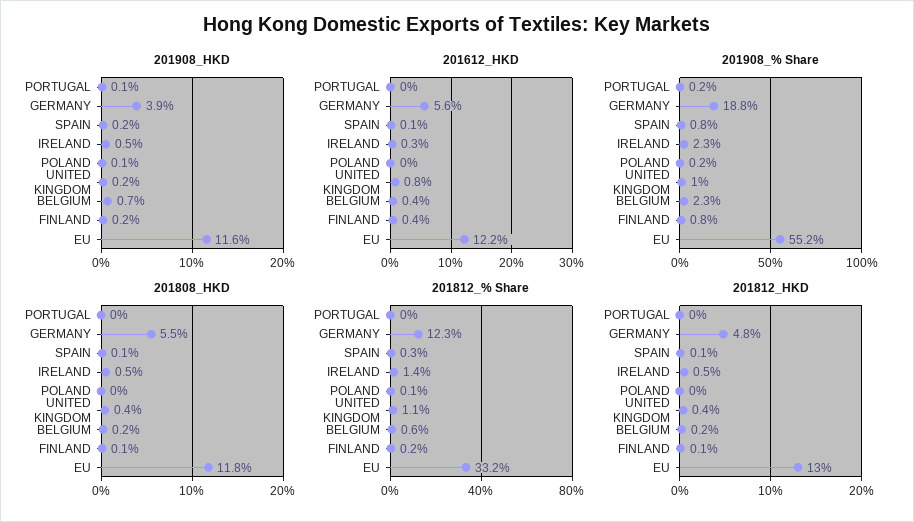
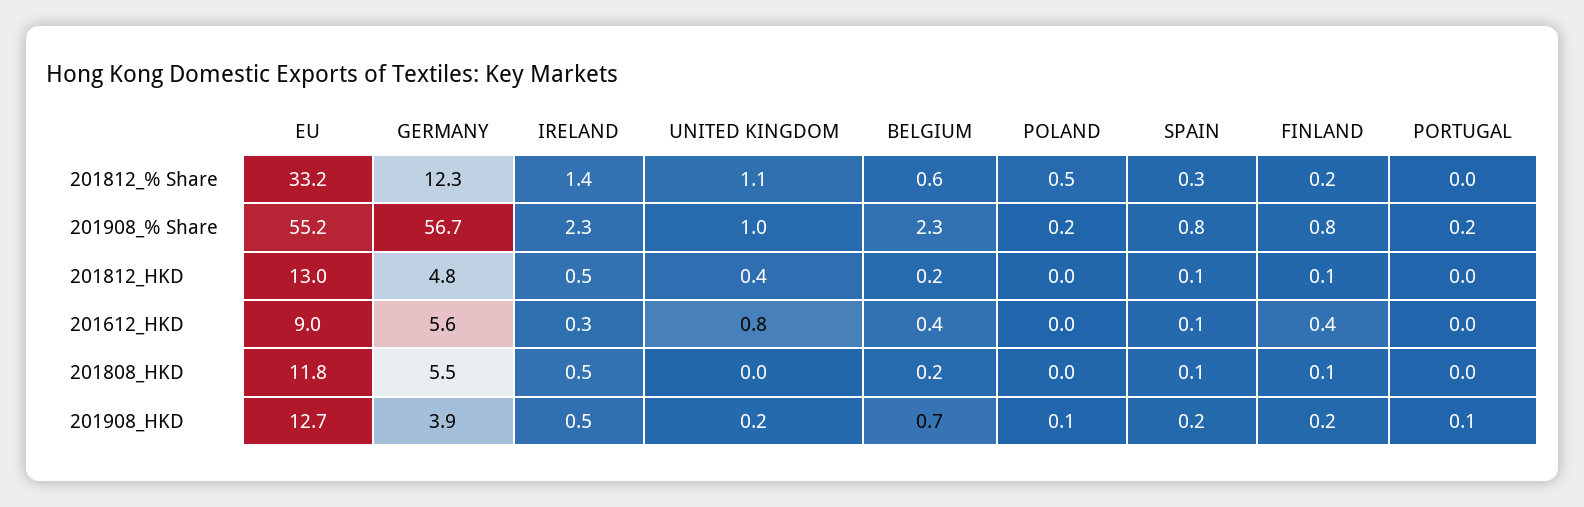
  {
    "201908_HKD": {
      "PORTUGAL": 0.1,
      "GERMANY": 3.9,
      "SPAIN": 0.2,
      "IRELAND": 0.5,
      "POLAND": 0.1,
      "UNITED KINGDOM": 0.2,
      "BELGIUM": 0.7,
      "FINLAND": 0.2,
-     "EU": 11.6
+     "EU": 12.7
    },
    "201612_HKD": {
      "PORTUGAL": 0,
      "GERMANY": 5.6,
      "SPAIN": 0.1,
      "IRELAND": 0.3,
      "POLAND": 0,
      "UNITED KINGDOM": 0.8,
      "BELGIUM": 0.4,
      "FINLAND": 0.4,
-     "EU": 12.2
+     "EU": 9
    },
    "201908_% Share": {
      "PORTUGAL": 0.2,
-     "GERMANY": 18.8,
+     "GERMANY": 56.7,
      "SPAIN": 0.8,
      "IRELAND": 2.3,
      "POLAND": 0.2,
      "UNITED KINGDOM": 1,
      "BELGIUM": 2.3,
      "FINLAND": 0.8,
      "EU": 55.2
    },
    "201808_HKD": {
      "PORTUGAL": 0,
      "GERMANY": 5.5,
      "SPAIN": 0.1,
      "IRELAND": 0.5,
      "POLAND": 0,
-     "UNITED KINGDOM": 0.4,
+     "UNITED KINGDOM": 0,
      "BELGIUM": 0.2,
      "FINLAND": 0.1,
      "EU": 11.8
    },
    "201812_% Share": {
      "PORTUGAL": 0,
      "GERMANY": 12.3,
      "SPAIN": 0.3,
      "IRELAND": 1.4,
-     "POLAND": 0.1,
+     "POLAND": 0.5,
      "UNITED KINGDOM": 1.1,
      "BELGIUM": 0.6,
      "FINLAND": 0.2,
      "EU": 33.2
    },
    "201812_HKD": {
      "PORTUGAL": 0,
      "GERMANY": 4.8,
      "SPAIN": 0.1,
      "IRELAND": 0.5,
      "POLAND": 0,
      "UNITED KINGDOM": 0.4,
      "BELGIUM": 0.2,
      "FINLAND": 0.1,
      "EU": 13
    }
  }

